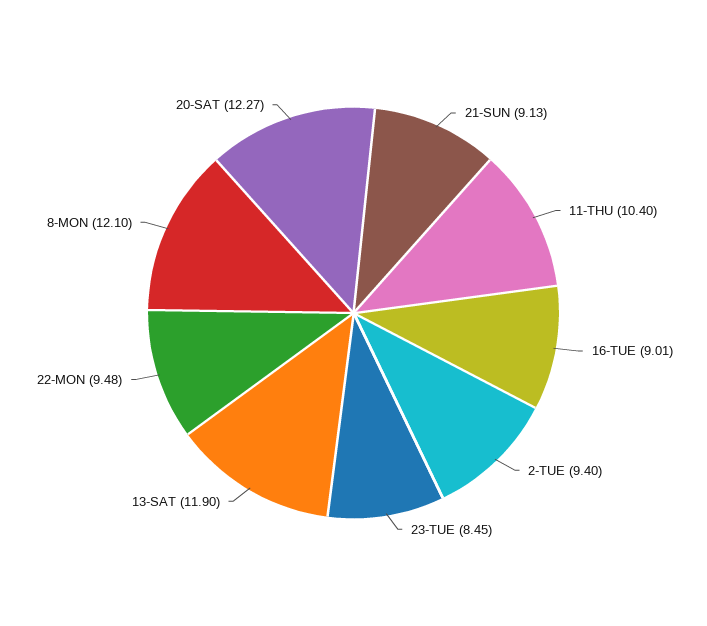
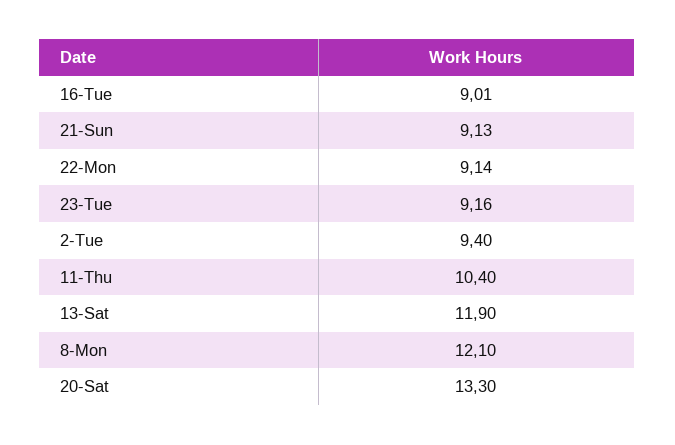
  {
    "21-SUN": 9.13,
    "11-THU": 10.4,
    "16-TUE": 9.01,
    "2-TUE": 9.4,
-   "23-TUE": 8.45,
+   "23-TUE": 9.16,
    "13-SAT": 11.9,
-   "22-MON": 9.48,
+   "22-MON": 9.14,
    "8-MON": 12.1,
-   "20-SAT": 12.27
+   "20-SAT": 13.3
  }

